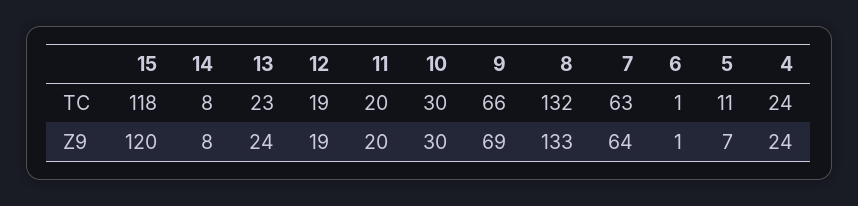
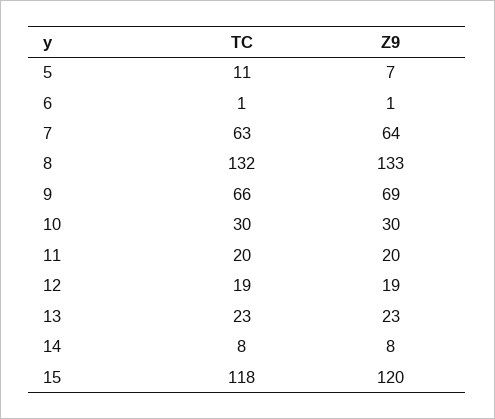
  {
    "15": {
      "TC": 118,
      "Z9": 120
    },
    "14": {
      "TC": 8,
      "Z9": 8
    },
    "13": {
      "TC": 23,
-     "Z9": 24
+     "Z9": 23
    },
    "12": {
      "TC": 19,
      "Z9": 19
    },
    "11": {
      "TC": 20,
      "Z9": 20
    },
    "10": {
      "TC": 30,
      "Z9": 30
    },
    "9": {
      "TC": 66,
      "Z9": 69
    },
    "8": {
      "TC": 132,
      "Z9": 133
    },
    "7": {
      "TC": 63,
      "Z9": 64
    },
    "6": {
      "TC": 1,
      "Z9": 1
    },
    "5": {
      "TC": 11,
      "Z9": 7
-   },
+   }
-   "4": {
-     "TC": 24,
-     "Z9": 24
-   }
  }

